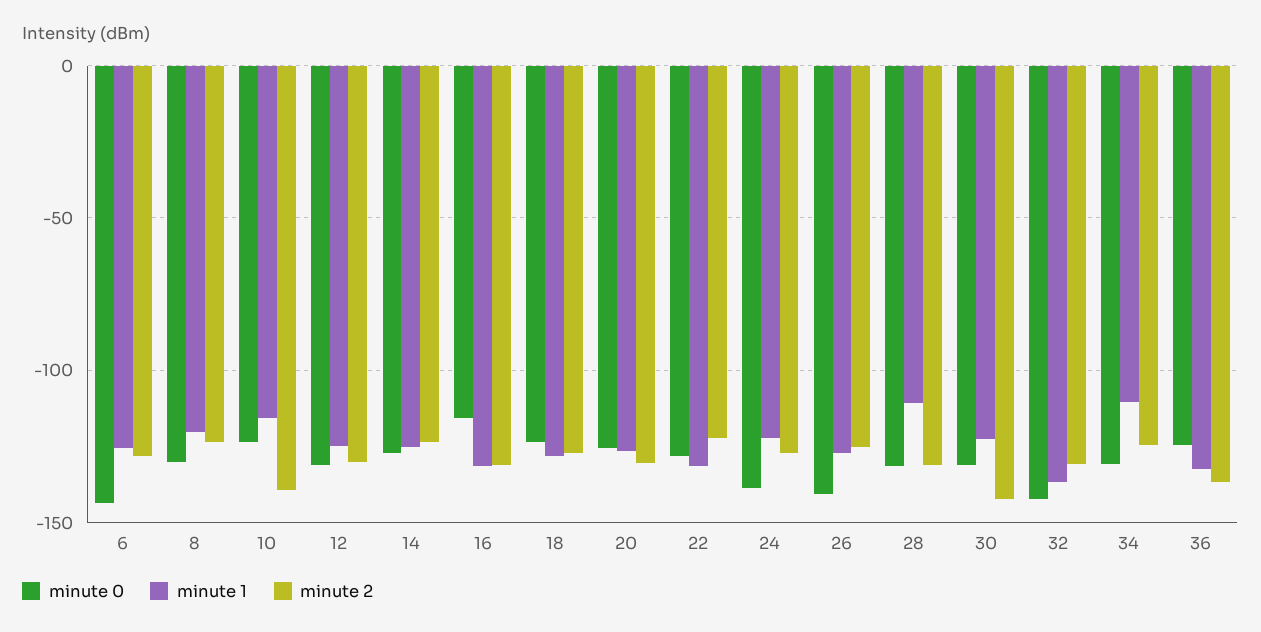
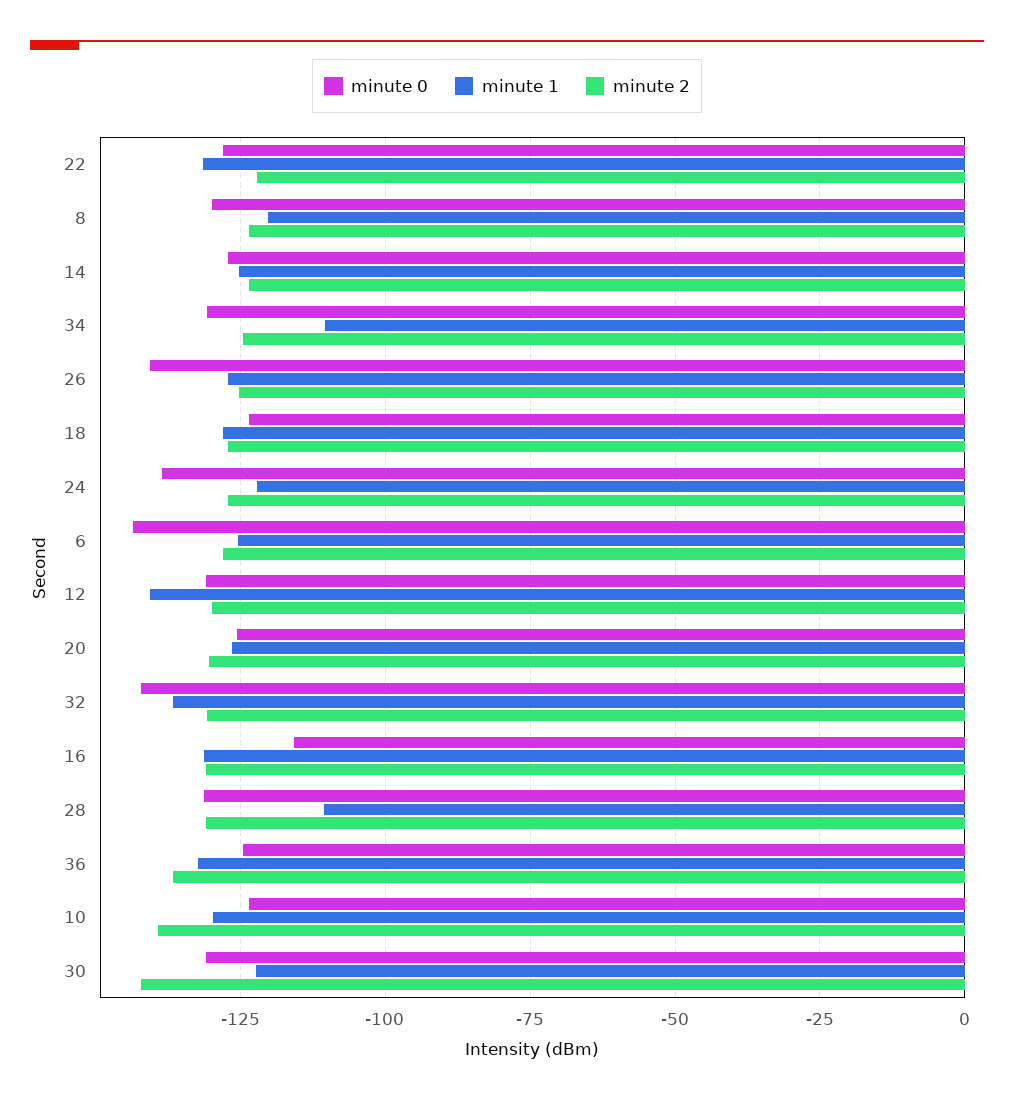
  {
    "minute 0": {
      "6": -142.5,
      "8": -130,
      "10": -122.5,
      "12": -130,
      "14": -127.5,
      "16": -115,
      "18": -122.5,
      "20": -125,
      "22": -127.5,
      "24": -137.5,
      "26": -140,
      "28": -132.5,
      "30": -130,
      "32": -142.5,
      "34": -130,
      "36": -125
    },
    "minute 1": {
      "6": -125,
      "8": -120,
-     "10": -115,
+     "10": -130,
-     "12": -125,
+     "12": -140,
      "14": -125,
      "16": -132.5,
      "18": -127.5,
      "20": -127.5,
      "22": -132.5,
      "24": -122.5,
      "26": -127.5,
      "28": -110,
      "30": -122.5,
      "32": -137.5,
      "34": -110,
      "36": -132.5
    },
    "minute 2": {
      "6": -127.5,
      "8": -122.5,
      "10": -140,
      "12": -130,
      "14": -122.5,
      "16": -130,
      "18": -127.5,
      "20": -130,
      "22": -122.5,
      "24": -127.5,
      "26": -125,
      "28": -130,
      "30": -142.5,
      "32": -130,
      "34": -125,
      "36": -137.5
    }
  }

